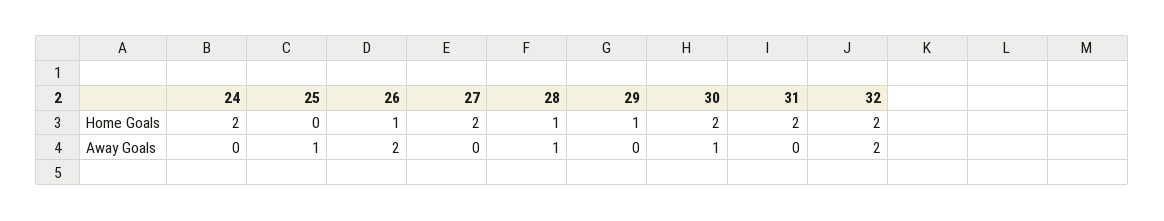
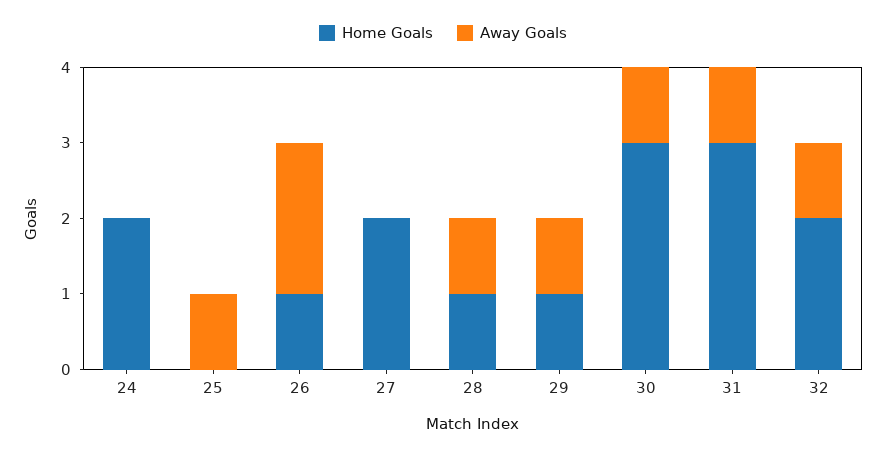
  {
    "Home Goals": {
      "24": 2,
      "25": 0,
      "26": 1,
      "27": 2,
      "28": 1,
      "29": 1,
-     "30": 2,
+     "30": 3,
-     "31": 2,
+     "31": 3,
      "32": 2
    },
    "Away Goals": {
      "24": 0,
      "25": 1,
      "26": 2,
      "27": 0,
      "28": 1,
-     "29": 0,
+     "29": 1,
      "30": 1,
-     "31": 0,
+     "31": 1,
-     "32": 2
+     "32": 1
    }
  }

